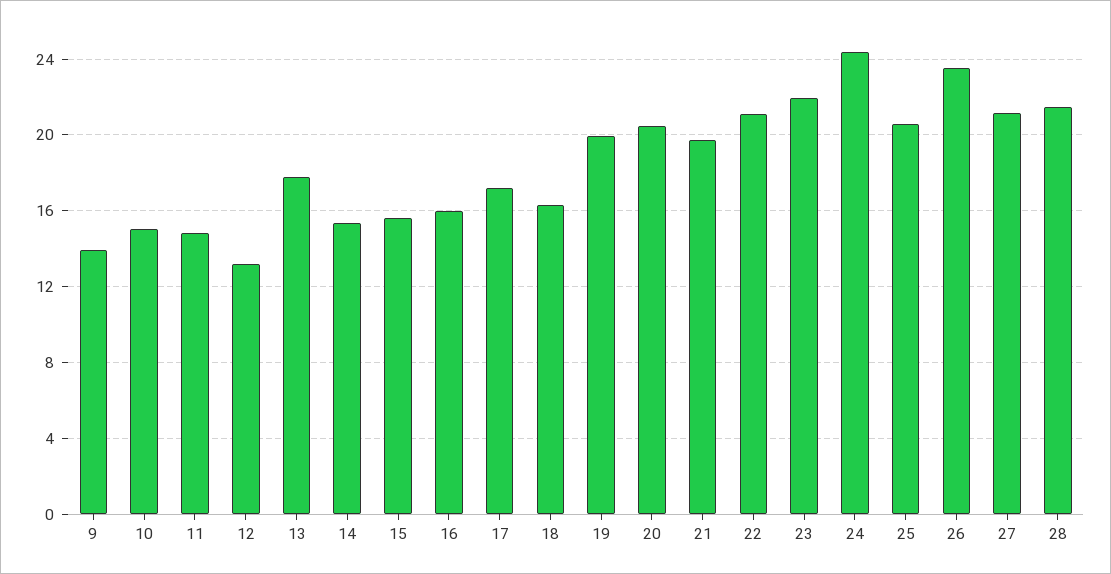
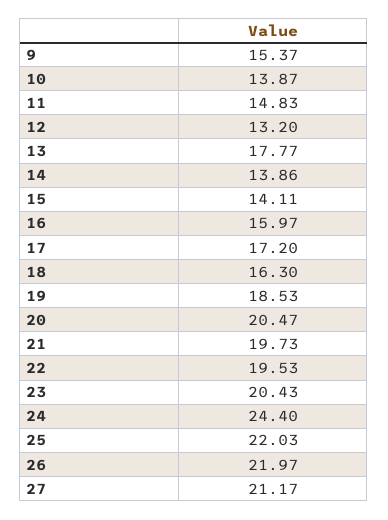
  {
-   "9": 14,
+   "9": 15.37,
-   "10": 15,
+   "10": 13.87,
    "11": 14.83,
    "12": 13.2,
    "13": 17.77,
-   "14": 15.5,
+   "14": 13.86,
-   "15": 15.5,
+   "15": 14.11,
    "16": 15.97,
    "17": 17.2,
    "18": 16.3,
-   "19": 20,
+   "19": 18.53,
    "20": 20.47,
    "21": 19.73,
-   "22": 21,
+   "22": 19.53,
-   "23": 22,
+   "23": 20.43,
    "24": 24.4,
-   "25": 20.5,
+   "25": 22.03,
-   "26": 23.5,
+   "26": 21.97,
-   "27": 21.17,
+   "27": 21.17
-   "28": 21.5
  }

